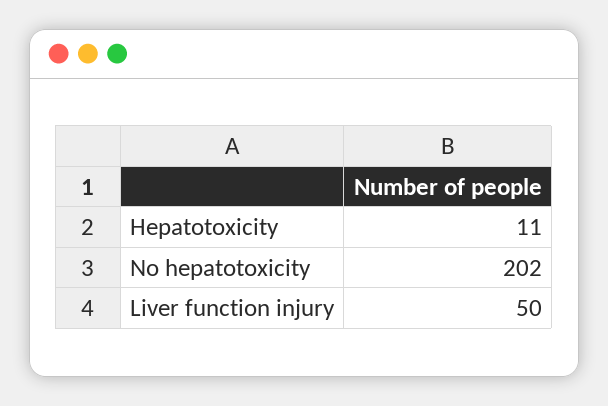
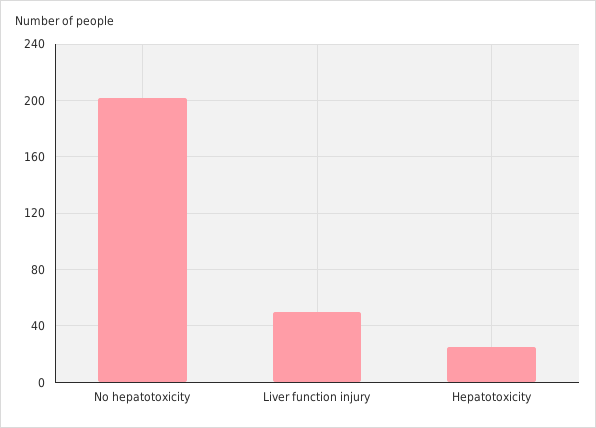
  {
-   "Hepatotoxicity": 11,
+   "Hepatotoxicity": 25,
    "No hepatotoxicity": 202,
    "Liver function injury": 50
  }

